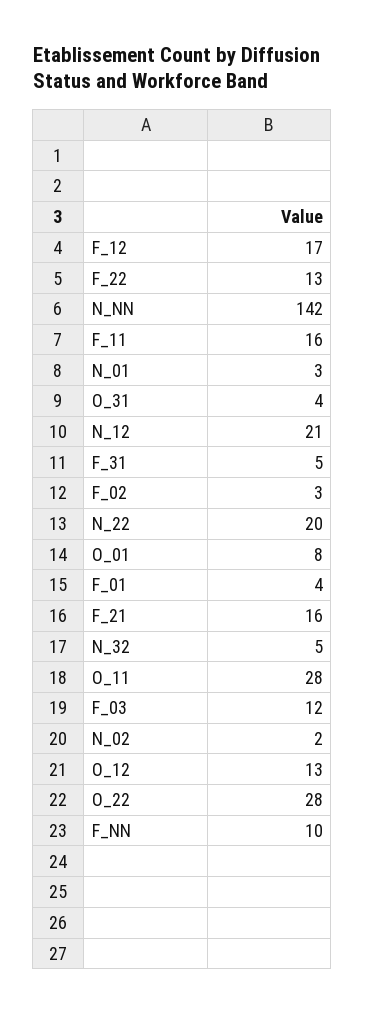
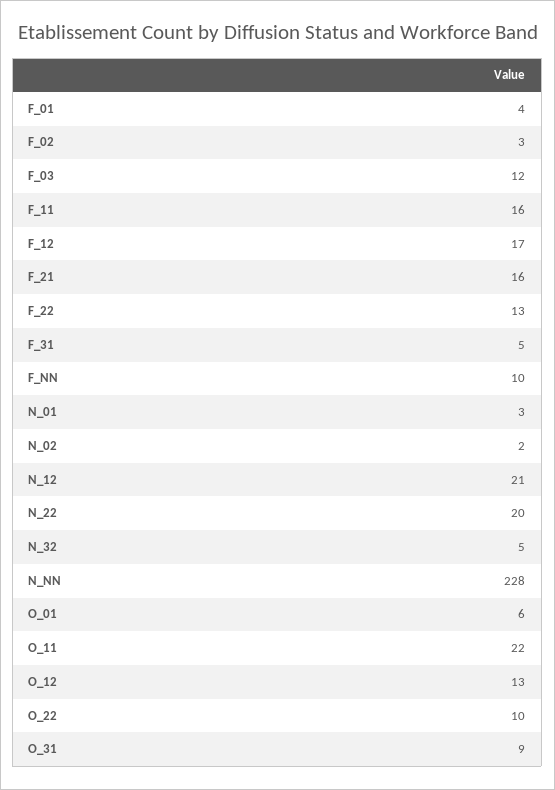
  {
    "F_12": 17,
    "F_22": 13,
-   "N_NN": 142,
+   "N_NN": 228,
    "F_11": 16,
    "N_01": 3,
-   "O_31": 4,
+   "O_31": 9,
    "N_12": 21,
    "F_31": 5,
    "F_02": 3,
    "N_22": 20,
-   "O_01": 8,
+   "O_01": 6,
    "F_01": 4,
    "F_21": 16,
    "N_32": 5,
-   "O_11": 28,
+   "O_11": 22,
    "F_03": 12,
    "N_02": 2,
    "O_12": 13,
-   "O_22": 28,
+   "O_22": 10,
    "F_NN": 10
  }

